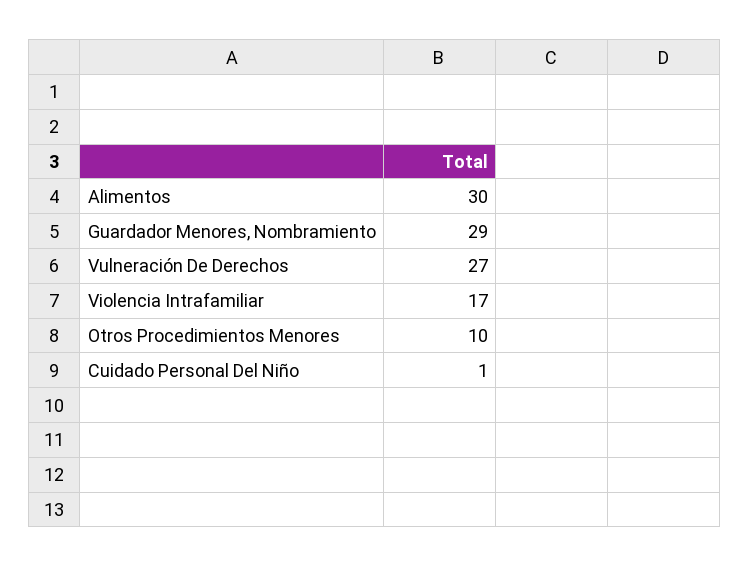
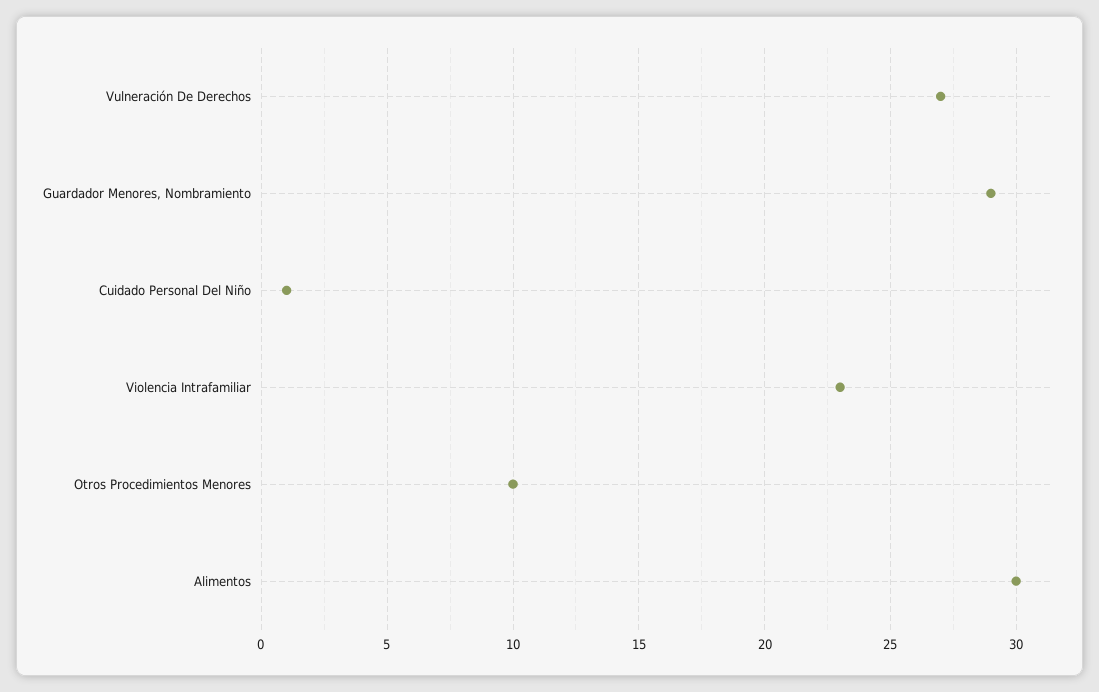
  {
    "Alimentos": 30,
    "Guardador Menores, Nombramiento": 29,
    "Vulneración De Derechos": 27,
-   "Violencia Intrafamiliar": 17,
+   "Violencia Intrafamiliar": 23,
    "Otros Procedimientos Menores": 10,
    "Cuidado Personal Del Niño": 1
  }

